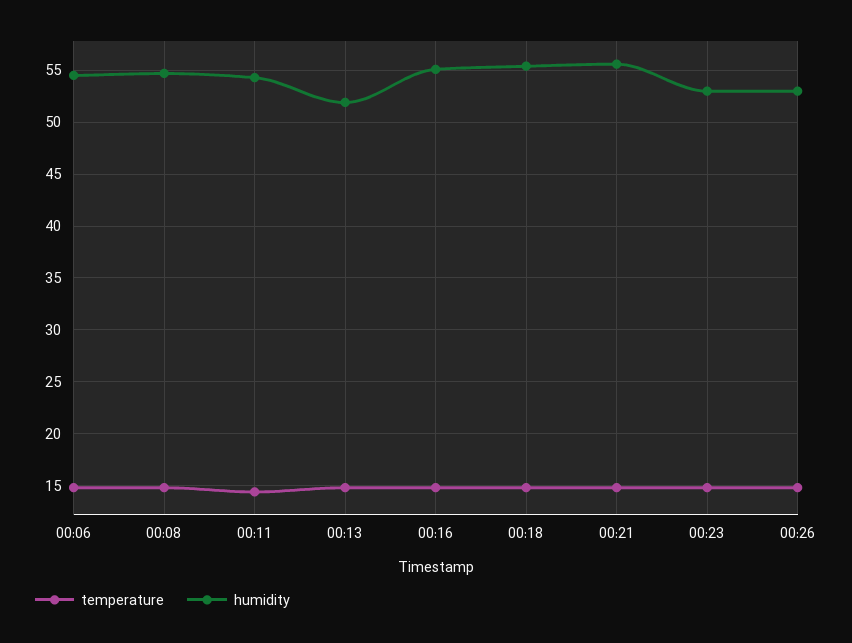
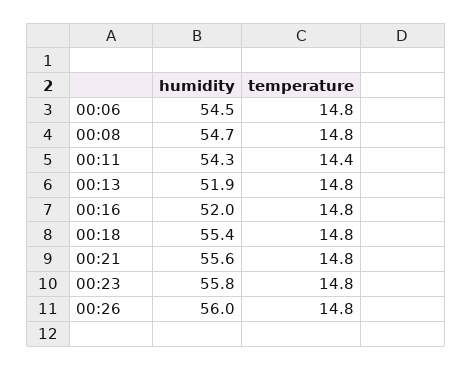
  {
    "temperature": {
      "00:06": 14.8,
      "00:08": 14.8,
      "00:11": 14.4,
      "00:13": 14.8,
      "00:16": 14.8,
      "00:18": 14.8,
      "00:21": 14.8,
      "00:23": 14.8,
      "00:26": 14.8
    },
    "humidity": {
      "00:06": 54.5,
      "00:08": 54.7,
      "00:11": 54.3,
      "00:13": 51.9,
-     "00:16": 55,
+     "00:16": 52,
      "00:18": 55.4,
      "00:21": 55.6,
-     "00:23": 53,
+     "00:23": 55.8,
-     "00:26": 53
+     "00:26": 56
    }
  }

